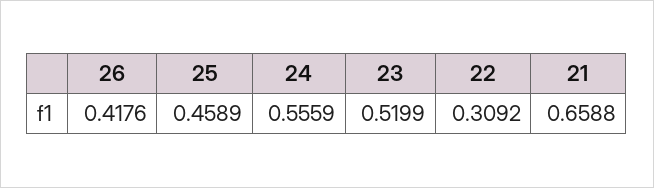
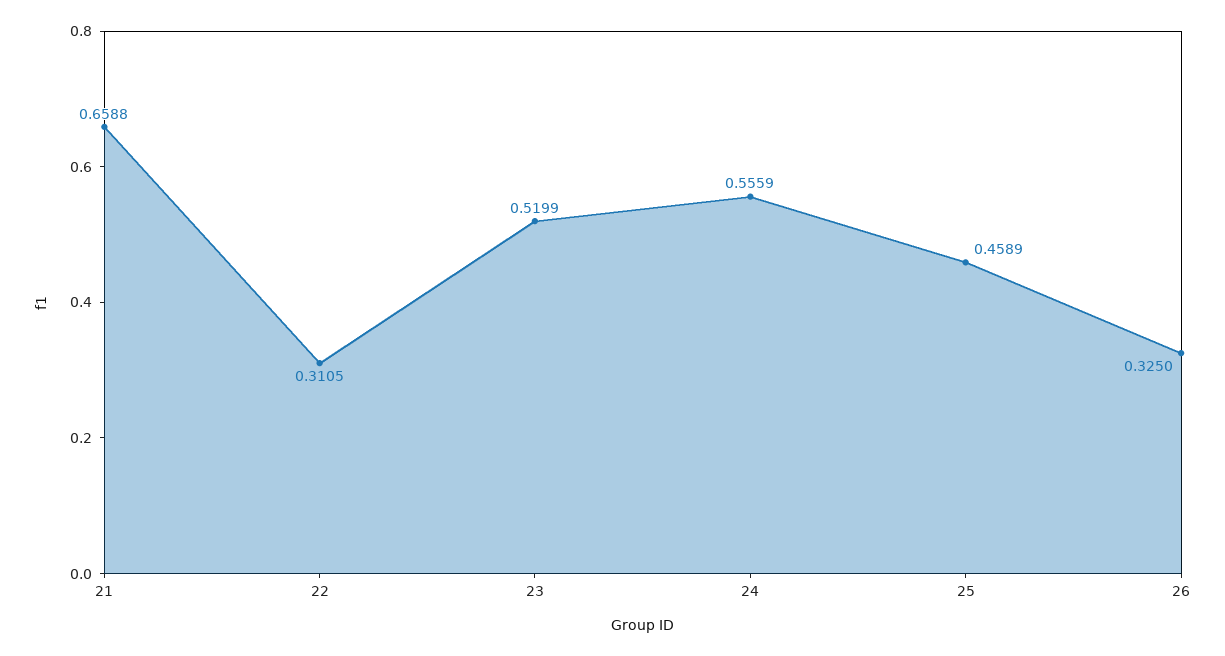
  {
-   "26": 0.4176,
+   "26": 0.325,
    "25": 0.4589,
    "24": 0.5559,
    "23": 0.5199,
-   "22": 0.3092,
+   "22": 0.3105,
    "21": 0.6588
  }

